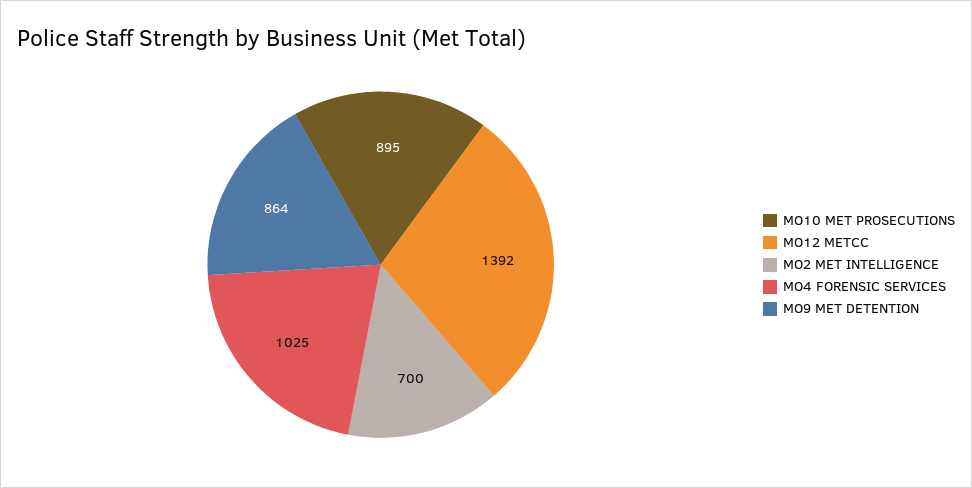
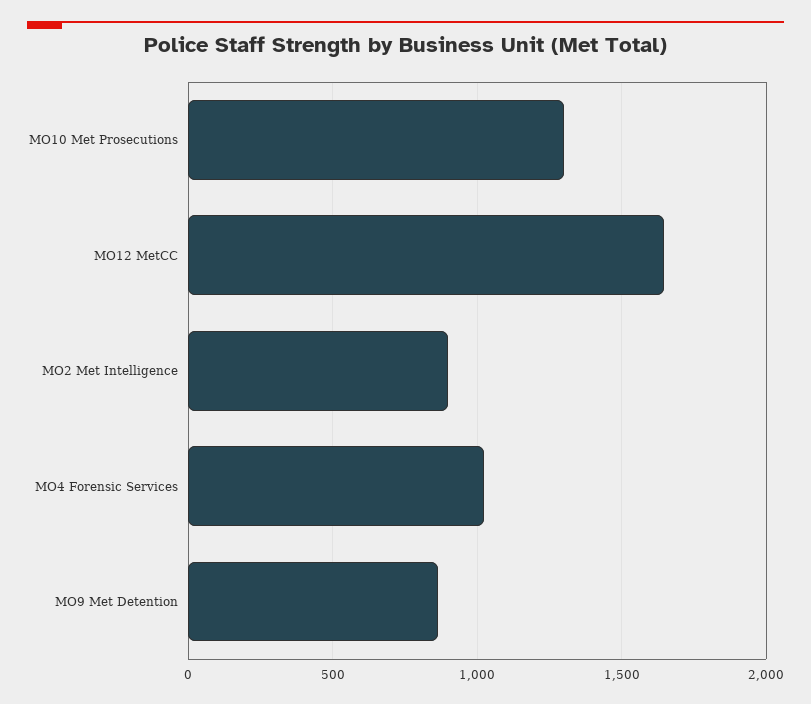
  {
-   "MO10 MET PROSECUTIONS": 895,
+   "MO10 MET PROSECUTIONS": 1300,
-   "MO12 METCC": 1392,
+   "MO12 METCC": 1650,
-   "MO2 MET INTELLIGENCE": 700,
+   "MO2 MET INTELLIGENCE": 900,
    "MO4 FORENSIC SERVICES": 1025,
    "MO9 MET DETENTION": 864
  }

